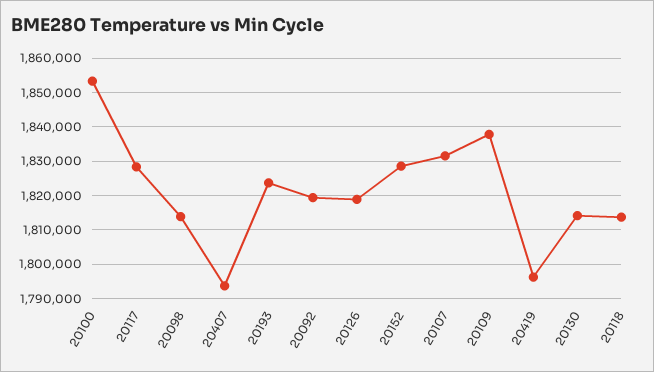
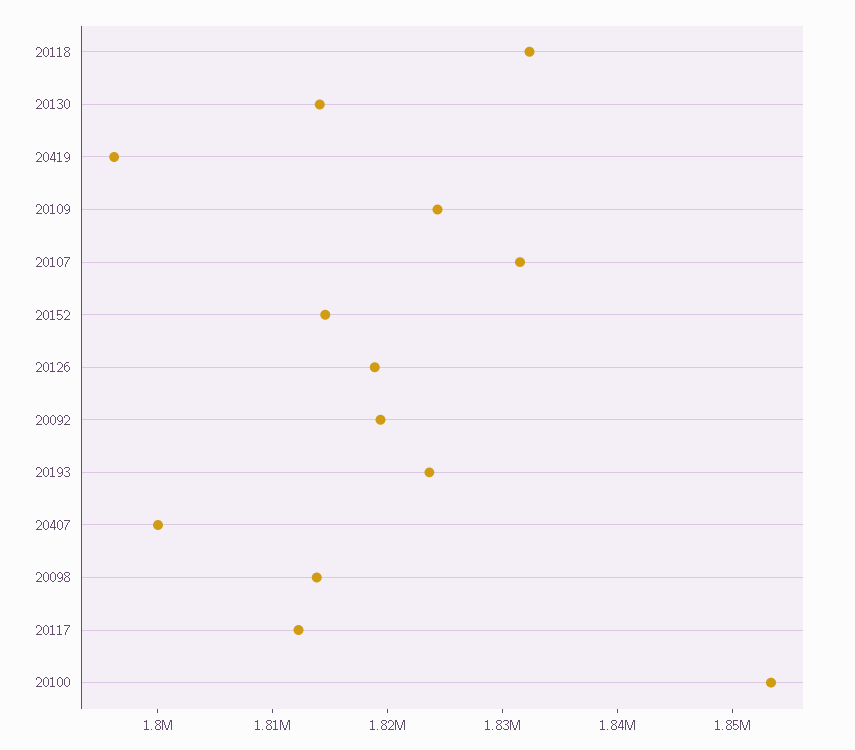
  {
    "20100": 1854000,
-   "20117": 1828000,
+   "20117": 1812000,
    "20098": 1814000,
-   "20407": 1794000,
+   "20407": 1800000,
    "20193": 1824000,
    "20092": 1820000,
    "20126": 1818000,
-   "20152": 1828000,
+   "20152": 1814000,
    "20107": 1832000,
-   "20109": 1838000,
+   "20109": 1824000,
    "20419": 1796000,
    "20130": 1814000,
-   "20118": 1814000
+   "20118": 1832000
  }

